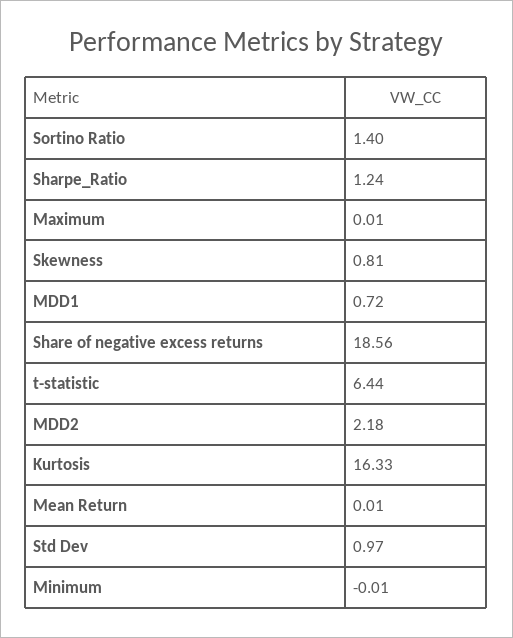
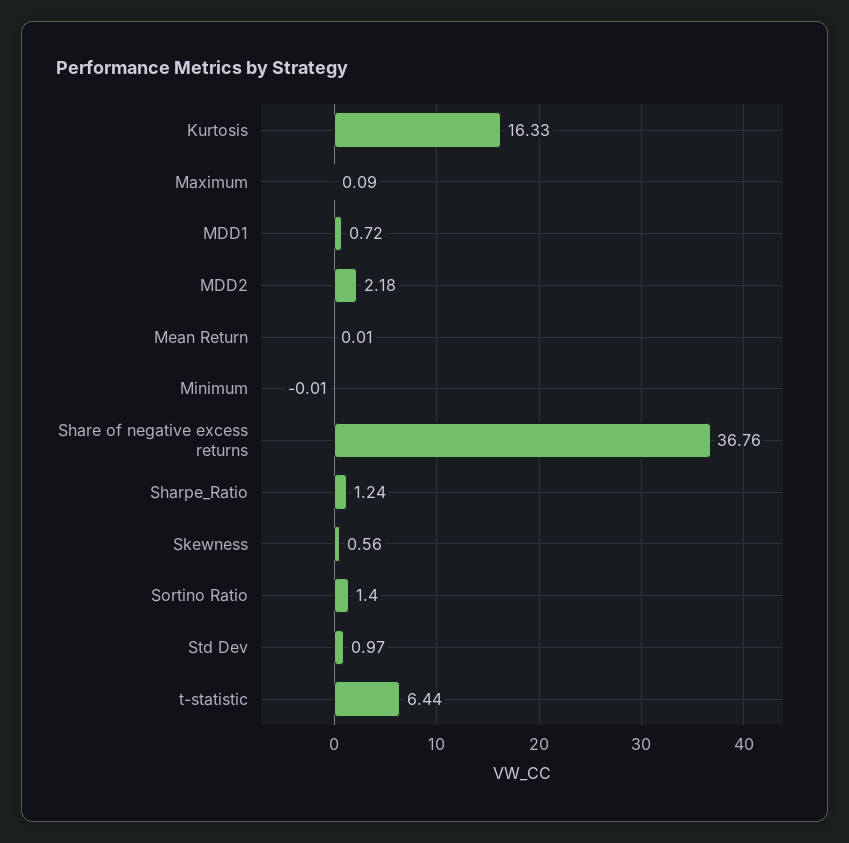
  {
    "Sortino Ratio": 1.4,
    "Sharpe_Ratio": 1.24,
-   "Maximum": 0.01,
+   "Maximum": 0.09,
-   "Skewness": 0.81,
+   "Skewness": 0.56,
    "MDD1": 0.72,
-   "Share of negative excess returns": 18.56,
+   "Share of negative excess returns": 36.76,
    "t-statistic": 6.44,
    "MDD2": 2.18,
    "Kurtosis": 16.33,
    "Mean Return": 0.01,
    "Std Dev": 0.97,
    "Minimum": -0.01
  }

